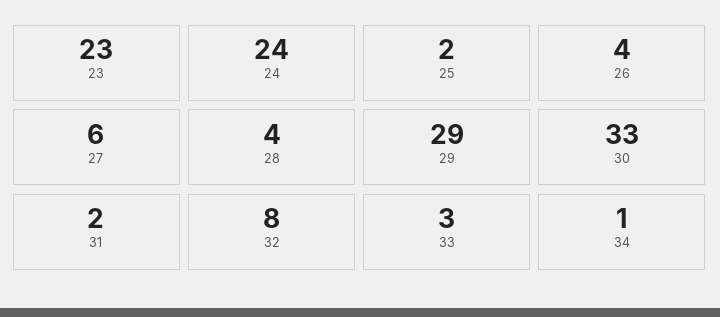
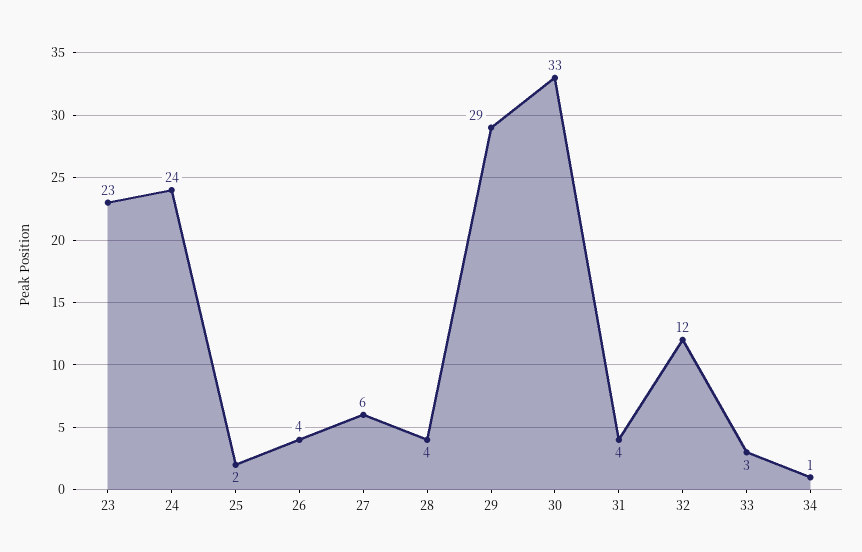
  {
    "23": 23,
    "24": 24,
    "25": 2,
    "26": 4,
    "27": 6,
    "28": 4,
    "29": 29,
    "30": 33,
-   "31": 2,
+   "31": 4,
-   "32": 8,
+   "32": 12,
    "33": 3,
    "34": 1
  }

